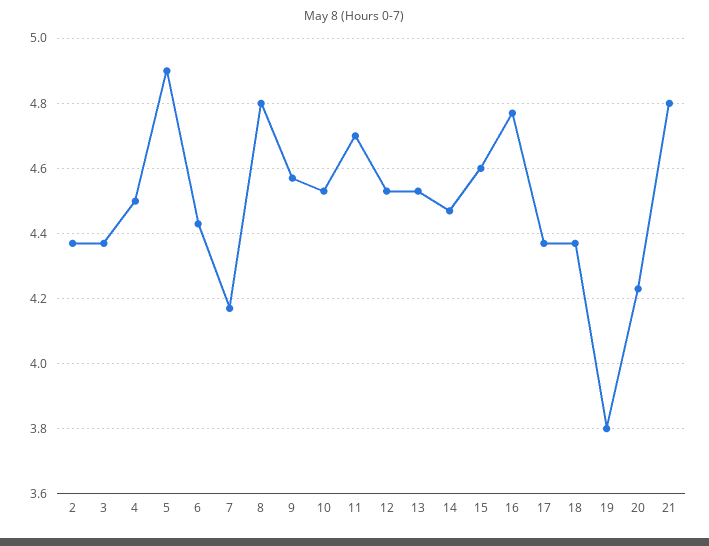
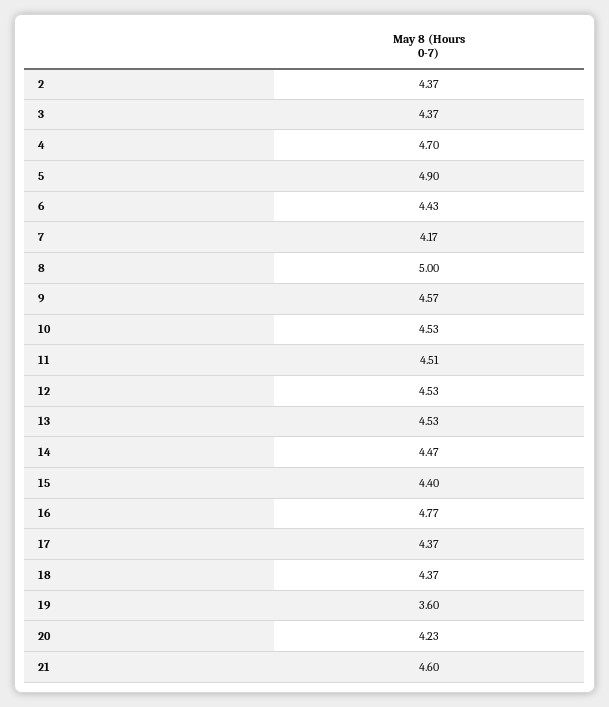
  {
    "2": 4.37,
    "3": 4.37,
-   "4": 4.5,
+   "4": 4.7,
    "5": 4.9,
    "6": 4.43,
    "7": 4.17,
-   "8": 4.8,
+   "8": 5,
    "9": 4.57,
    "10": 4.53,
-   "11": 4.7,
+   "11": 4.51,
    "12": 4.53,
    "13": 4.53,
    "14": 4.47,
-   "15": 4.6,
+   "15": 4.4,
    "16": 4.77,
    "17": 4.37,
    "18": 4.37,
-   "19": 3.8,
+   "19": 3.6,
    "20": 4.23,
-   "21": 4.8
+   "21": 4.6
  }

